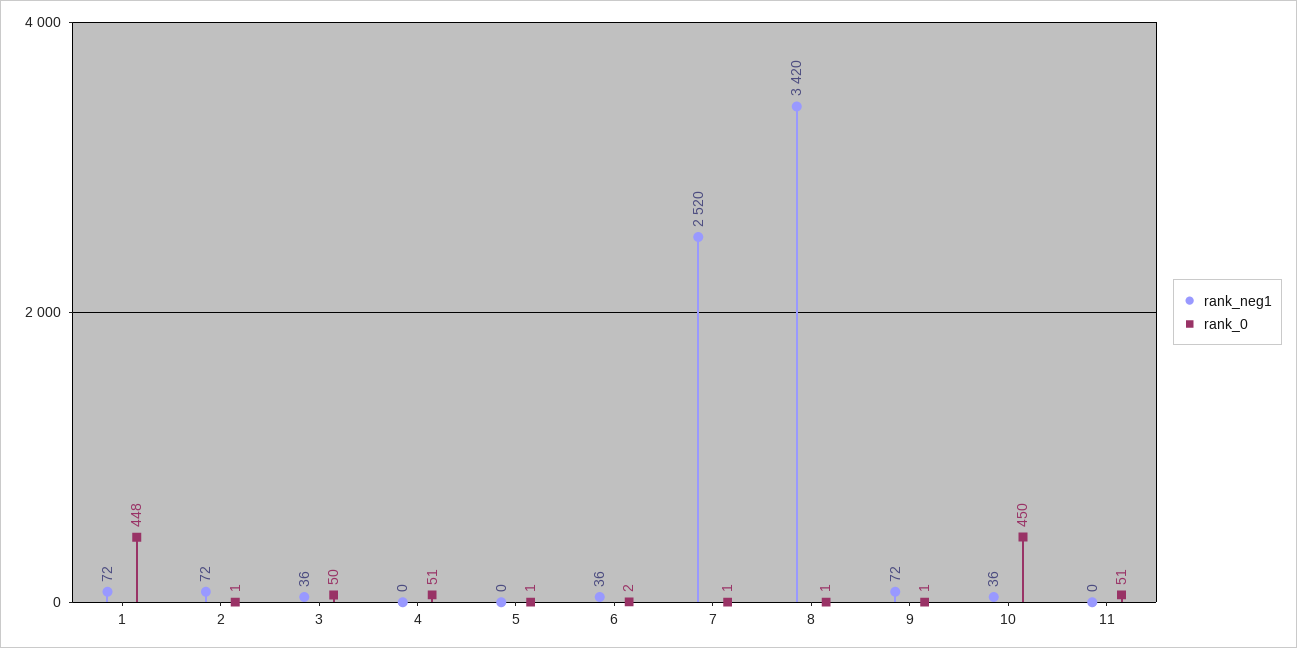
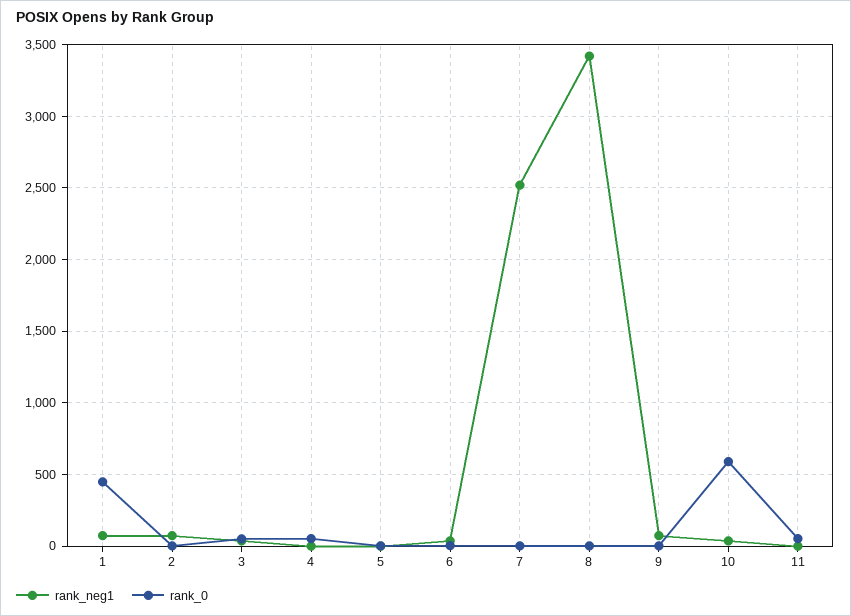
  {
    "rank_neg1": {
      "1": 72,
      "2": 72,
      "3": 36,
      "4": 0,
      "5": 0,
      "6": 36,
      "7": 2520,
      "8": 3420,
      "9": 72,
      "10": 36,
      "11": 0
    },
    "rank_0": {
      "1": 448,
      "2": 1,
      "3": 50,
      "4": 51,
      "5": 1,
      "6": 2,
      "7": 1,
      "8": 1,
      "9": 1,
-     "10": 450,
+     "10": 600,
      "11": 51
    }
  }

